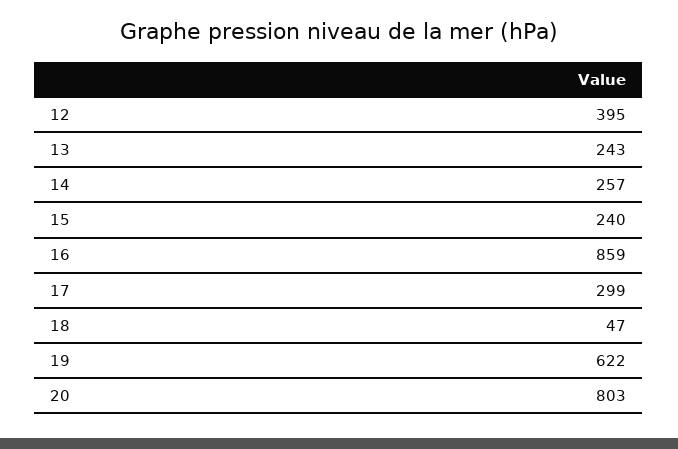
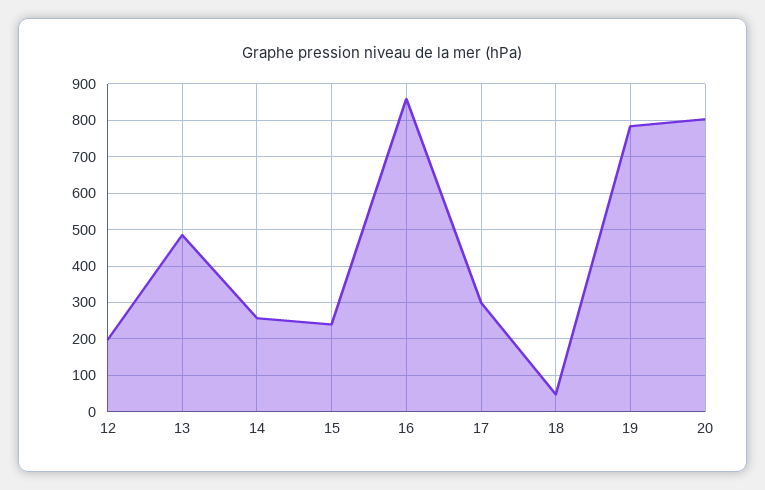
  {
-   "12": 395,
+   "12": 200,
-   "13": 243,
+   "13": 480,
    "14": 257,
    "15": 240,
    "16": 859,
    "17": 299,
    "18": 47,
-   "19": 622,
+   "19": 780,
    "20": 803
  }

